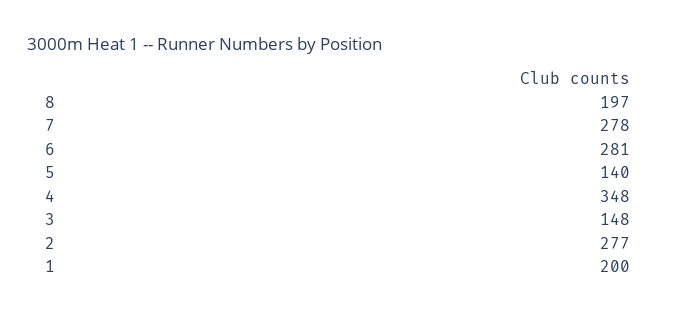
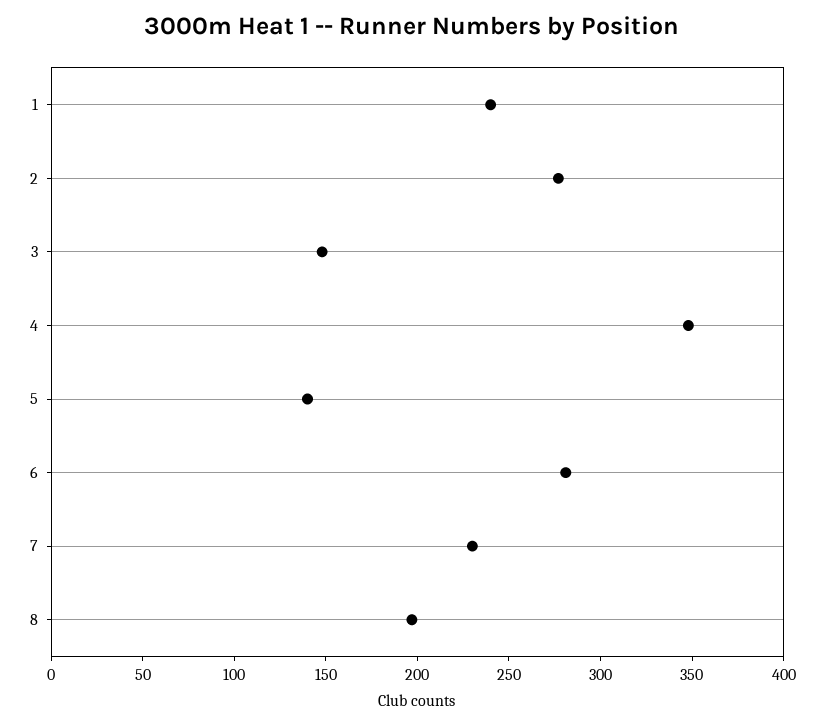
  {
    "8": 197,
-   "7": 278,
+   "7": 230,
    "6": 281,
    "5": 140,
    "4": 348,
    "3": 148,
    "2": 277,
-   "1": 200
+   "1": 240
  }

